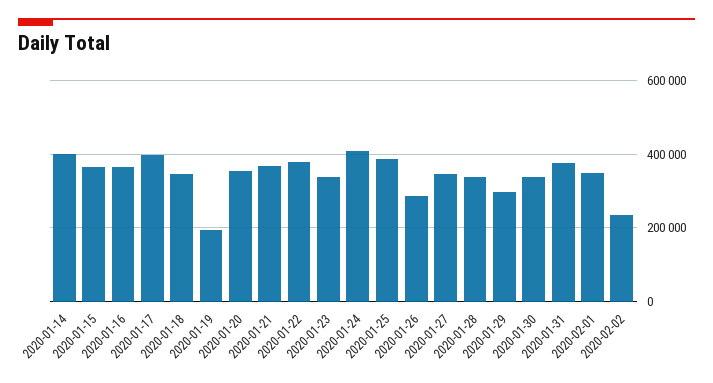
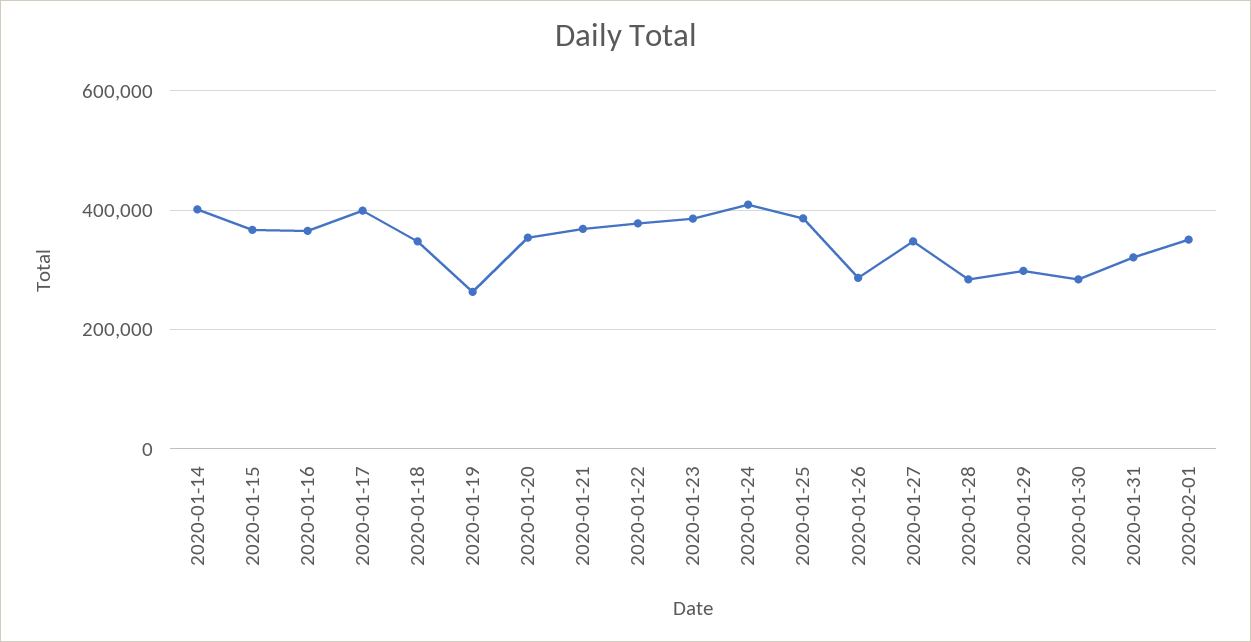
  {
    "2020-01-14": 400000,
    "2020-01-15": 360000,
    "2020-01-16": 360000,
    "2020-01-17": 400000,
    "2020-01-18": 340000,
-   "2020-01-19": 200000,
+   "2020-01-19": 260000,
    "2020-01-20": 360000,
    "2020-01-21": 360000,
    "2020-01-22": 380000,
-   "2020-01-23": 340000,
+   "2020-01-23": 380000,
    "2020-01-24": 400000,
    "2020-01-25": 380000,
    "2020-01-26": 280000,
    "2020-01-27": 340000,
-   "2020-01-28": 340000,
+   "2020-01-28": 280000,
    "2020-01-29": 300000,
-   "2020-01-30": 340000,
+   "2020-01-30": 280000,
-   "2020-01-31": 380000,
+   "2020-01-31": 320000,
-   "2020-02-01": 360000,
+   "2020-02-01": 360000
-   "2020-02-02": 240000
  }

